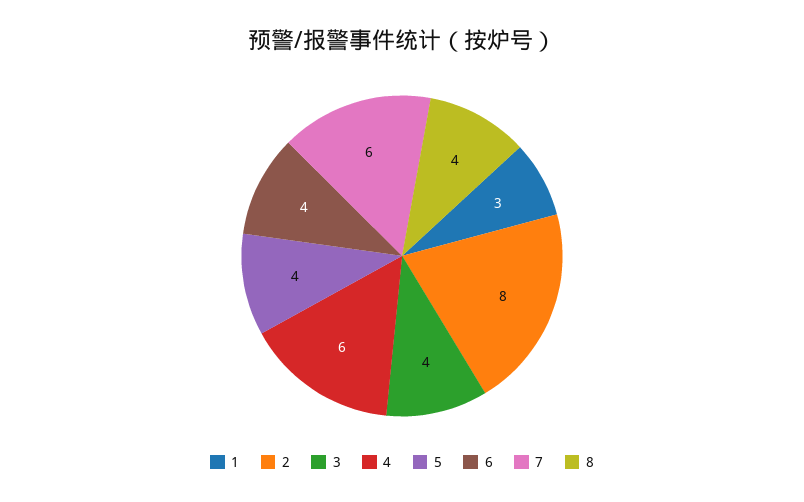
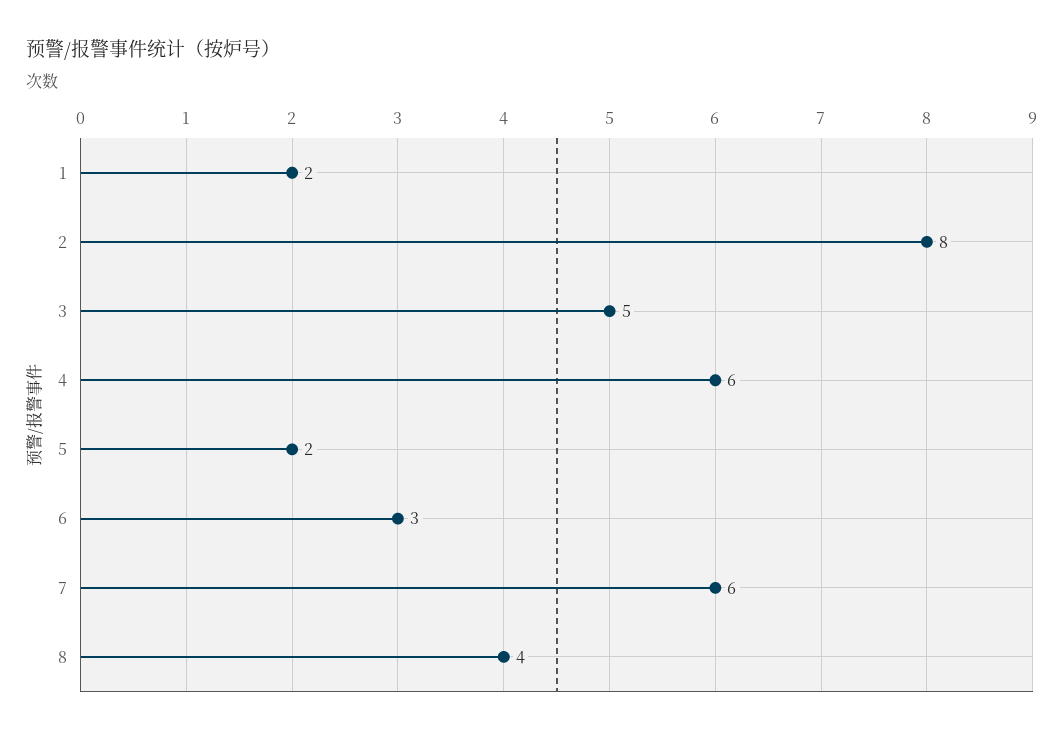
  {
-   "1": 3,
+   "1": 2,
    "2": 8,
-   "3": 4,
+   "3": 5,
    "4": 6,
-   "5": 4,
+   "5": 2,
-   "6": 4,
+   "6": 3,
    "7": 6,
    "8": 4
  }

